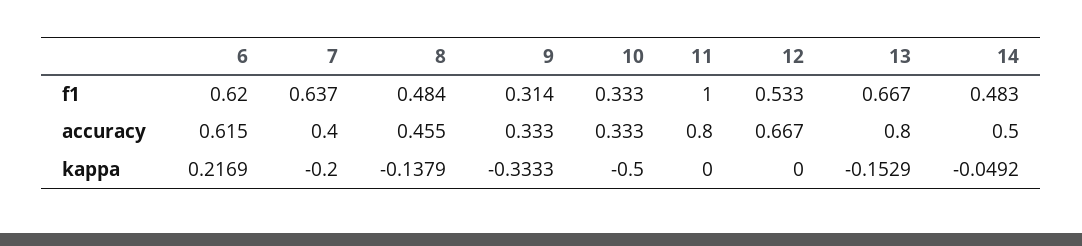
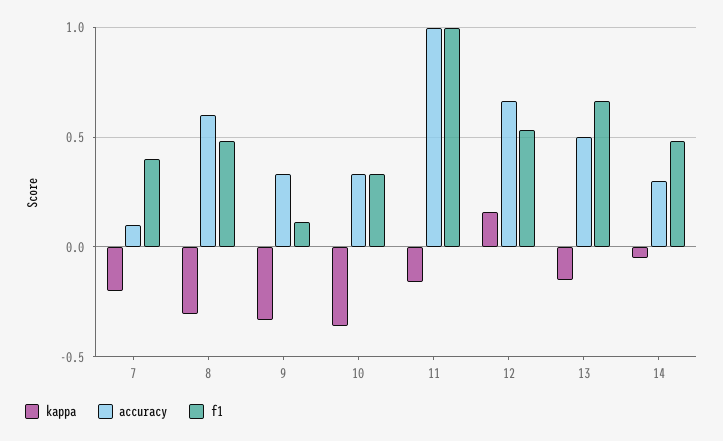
  {
    "f1": {
-     "6": 0.62,
-     "7": 0.637,
+     "7": 0.4,
      "8": 0.484,
-     "9": 0.314,
+     "9": 0.1,
      "10": 0.333,
      "11": 1,
      "12": 0.533,
      "13": 0.667,
      "14": 0.483
    },
    "accuracy": {
-     "6": 0.615,
-     "7": 0.4,
+     "7": 0.1,
-     "8": 0.455,
+     "8": 0.6,
      "9": 0.333,
      "10": 0.333,
-     "11": 0.8,
+     "11": 1,
      "12": 0.667,
-     "13": 0.8,
+     "13": 0.5,
-     "14": 0.5
+     "14": 0.3
    },
    "kappa": {
-     "6": 0.2169,
      "7": -0.2,
-     "8": -0.1379,
+     "8": -0.3,
      "9": -0.3333,
-     "10": -0.5,
+     "10": -0.35,
-     "11": 0,
+     "11": -0.15,
-     "12": 0,
+     "12": 0.15,
      "13": -0.1529,
      "14": -0.0492
    }
  }

